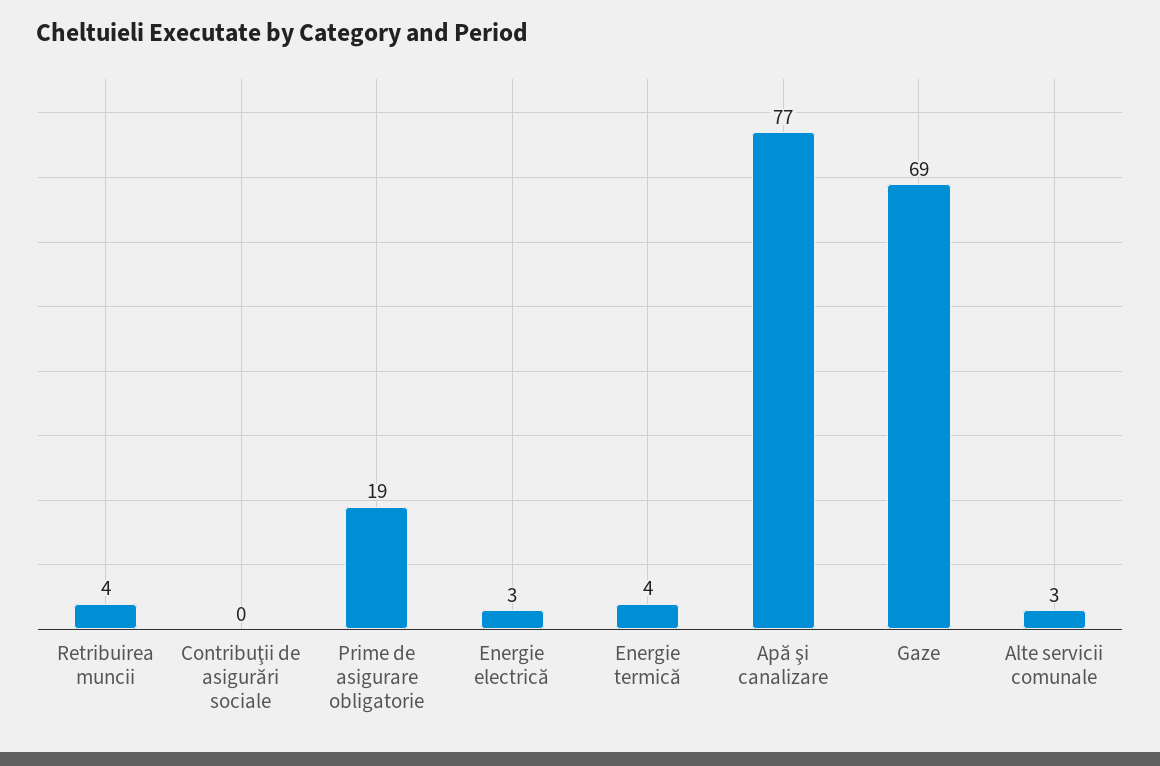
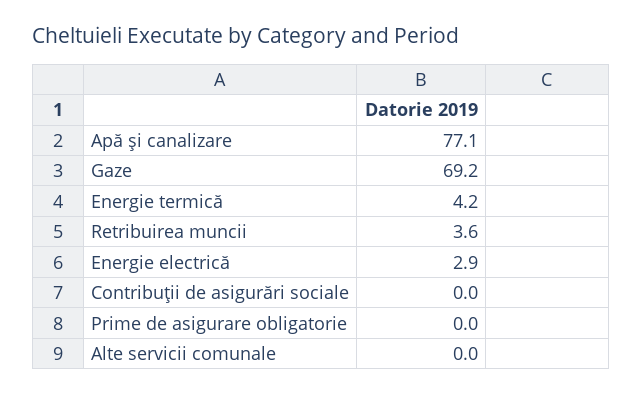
  {
    "Retribuirea muncii": 3.6,
    "Contribuţii de asigurări sociale": 0,
-   "Prime de asigurare obligatorie": 19,
+   "Prime de asigurare obligatorie": 0,
    "Energie electrică": 2.9,
    "Energie termică": 4.2,
    "Apă şi canalizare": 77.1,
    "Gaze": 69.2,
-   "Alte servicii comunale": 3
+   "Alte servicii comunale": 0
  }

